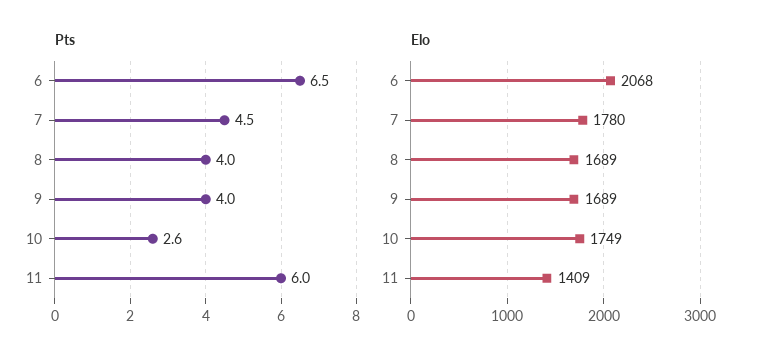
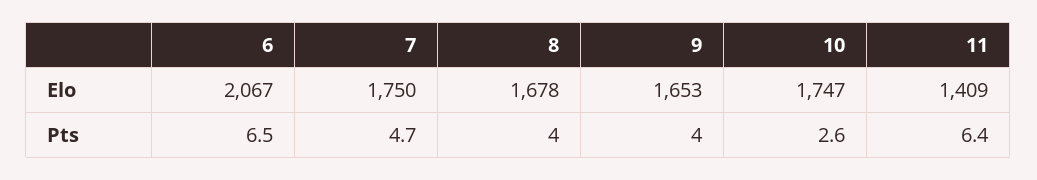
  {
    "Pts": {
      "6": 6.5,
-     "7": 4.5,
+     "7": 4.7,
      "8": 4,
      "9": 4,
      "10": 2.6,
-     "11": 6
+     "11": 6.4
    },
    "Elo": {
-     "6": 2068,
+     "6": 2067,
-     "7": 1780,
+     "7": 1750,
-     "8": 1689,
+     "8": 1678,
-     "9": 1689,
+     "9": 1653,
-     "10": 1749,
+     "10": 1747,
      "11": 1409
    }
  }

